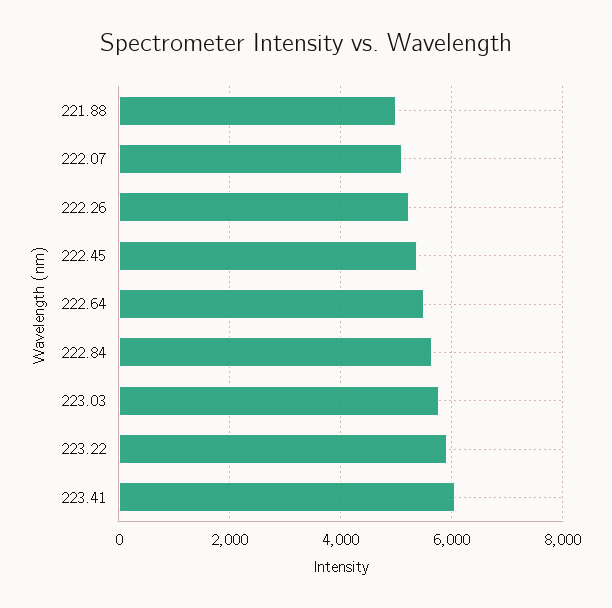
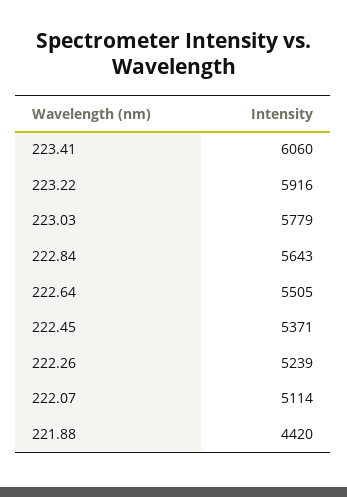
  {
-   "221.88": 5000,
+   "221.88": 4420,
    "222.07": 5114,
    "222.26": 5239,
    "222.45": 5371,
    "222.64": 5505,
    "222.84": 5643,
    "223.03": 5779,
    "223.22": 5916,
    "223.41": 6060
  }

